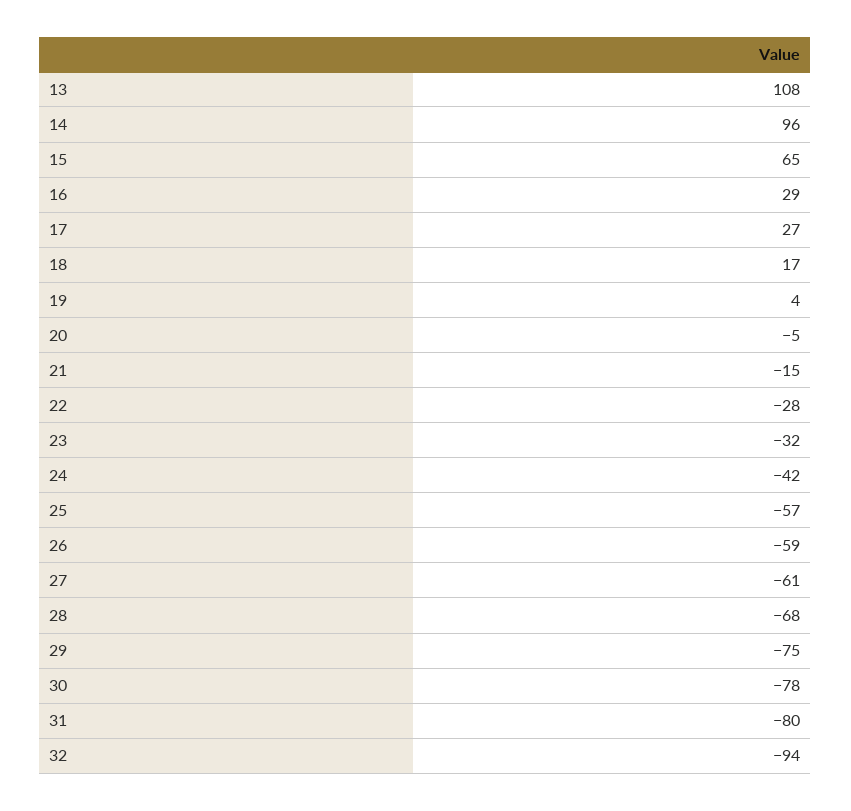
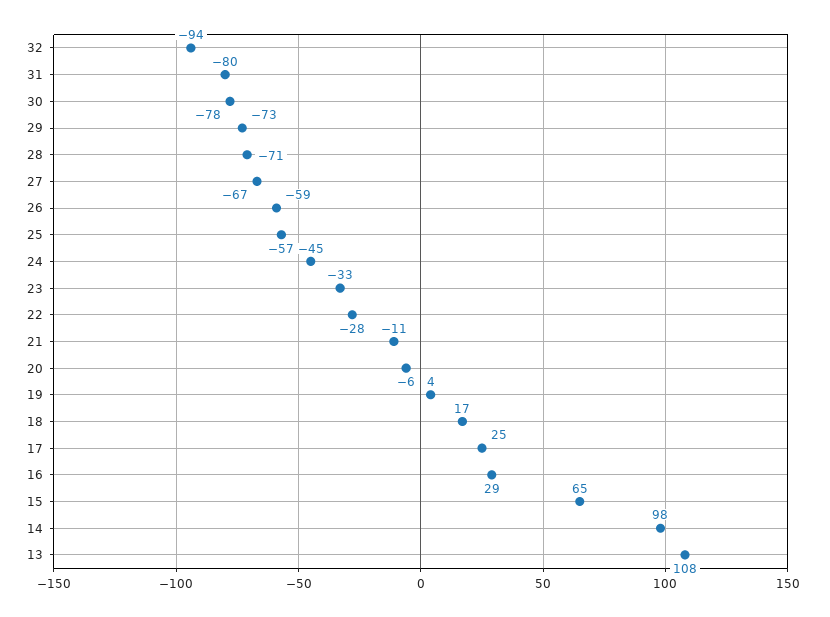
  {
    "13": 108,
-   "14": 96,
+   "14": 98,
    "15": 65,
    "16": 29,
-   "17": 27,
+   "17": 25,
    "18": 17,
    "19": 4,
-   "20": -5,
+   "20": -6,
-   "21": -15,
+   "21": -11,
    "22": -28,
-   "23": -32,
+   "23": -33,
-   "24": -42,
+   "24": -45,
    "25": -57,
    "26": -59,
-   "27": -61,
+   "27": -67,
-   "28": -68,
+   "28": -71,
-   "29": -75,
+   "29": -73,
    "30": -78,
    "31": -80,
    "32": -94
  }

